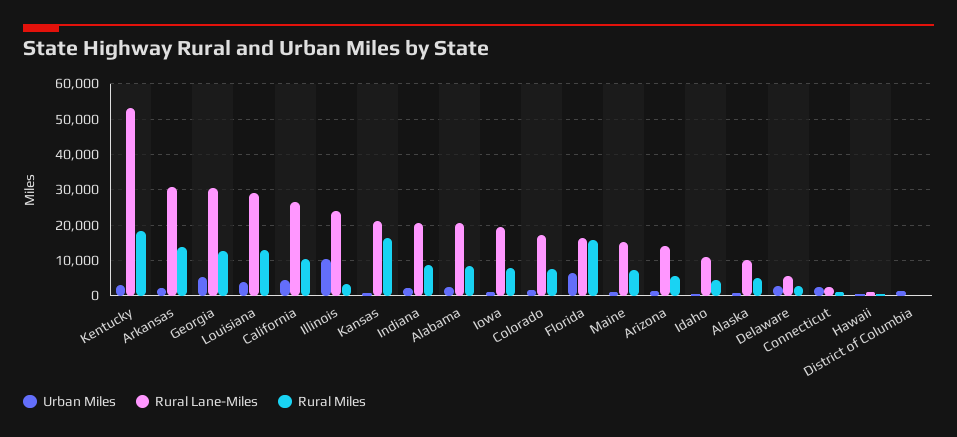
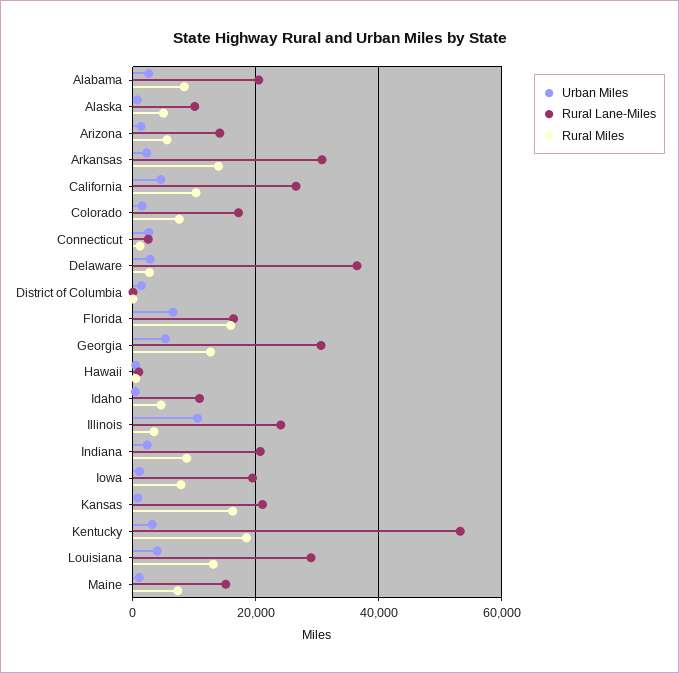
  {
    "Urban Miles": {
      "Kentucky": 4000,
      "Arkansas": 2000,
      "Georgia": 6000,
      "Louisiana": 4000,
      "California": 4000,
      "Illinois": 10000,
      "Kansas": 0,
      "Indiana": 2000,
      "Alabama": 2000,
      "Iowa": 2000,
      "Colorado": 2000,
      "Florida": 6000,
      "Maine": 2000,
      "Arizona": 2000,
      "Idaho": 0,
      "Alaska": 0,
      "Delaware": 2000,
      "Connecticut": 2000,
      "Hawaii": 0,
      "District of Columbia": 2000
    },
    "Rural Lane-Miles": {
      "Kentucky": 54000,
      "Arkansas": 30000,
      "Georgia": 30000,
      "Louisiana": 28000,
      "California": 26000,
      "Illinois": 24000,
      "Kansas": 22000,
      "Indiana": 20000,
      "Alabama": 20000,
      "Iowa": 20000,
      "Colorado": 18000,
      "Florida": 16000,
      "Maine": 16000,
      "Arizona": 14000,
      "Idaho": 10000,
      "Alaska": 10000,
-     "Delaware": 6000,
+     "Delaware": 36000,
      "Connecticut": 2000,
      "Hawaii": 0,
      "District of Columbia": 0
    },
    "Rural Miles": {
      "Kentucky": 18000,
      "Arkansas": 14000,
      "Georgia": 12000,
      "Louisiana": 14000,
      "California": 10000,
      "Illinois": 4000,
      "Kansas": 16000,
      "Indiana": 8000,
      "Alabama": 8000,
      "Iowa": 8000,
      "Colorado": 8000,
      "Florida": 16000,
      "Maine": 8000,
      "Arizona": 6000,
      "Idaho": 4000,
      "Alaska": 4000,
      "Delaware": 2000,
      "Connecticut": 2000,
      "Hawaii": 0,
      "District of Columbia": 0
    }
  }

